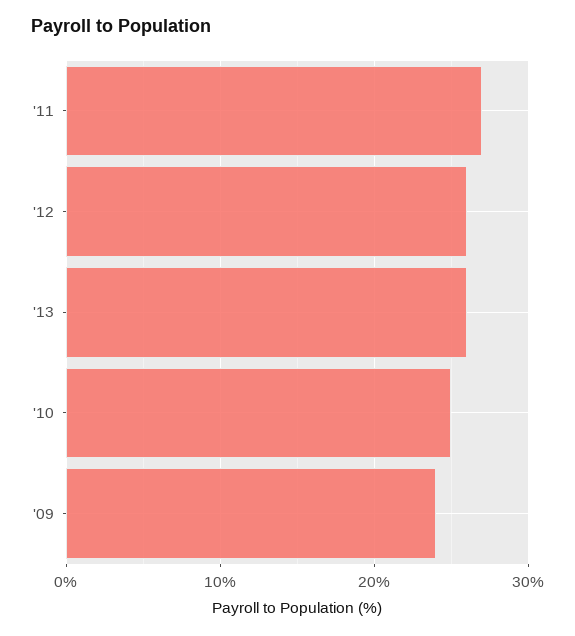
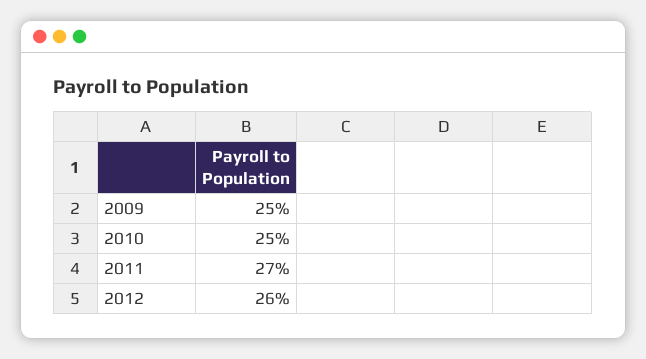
  {
    "'11": 27,
    "'12": 26,
-   "'13": 26,
    "'10": 25,
-   "'09": 24
+   "'09": 25
  }

